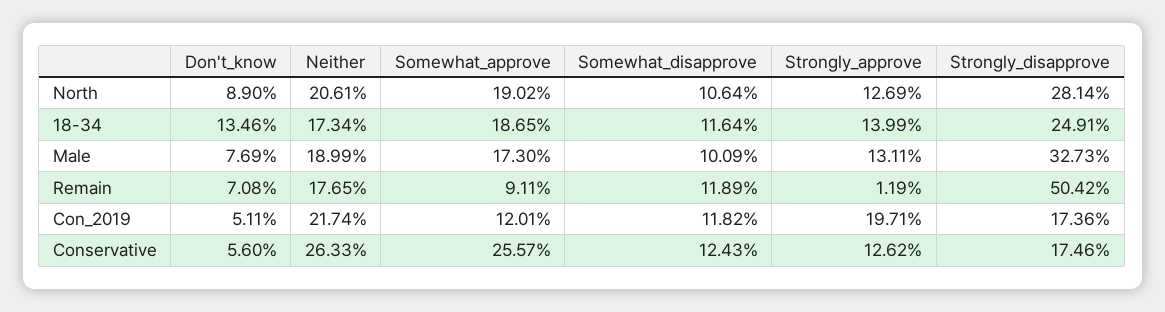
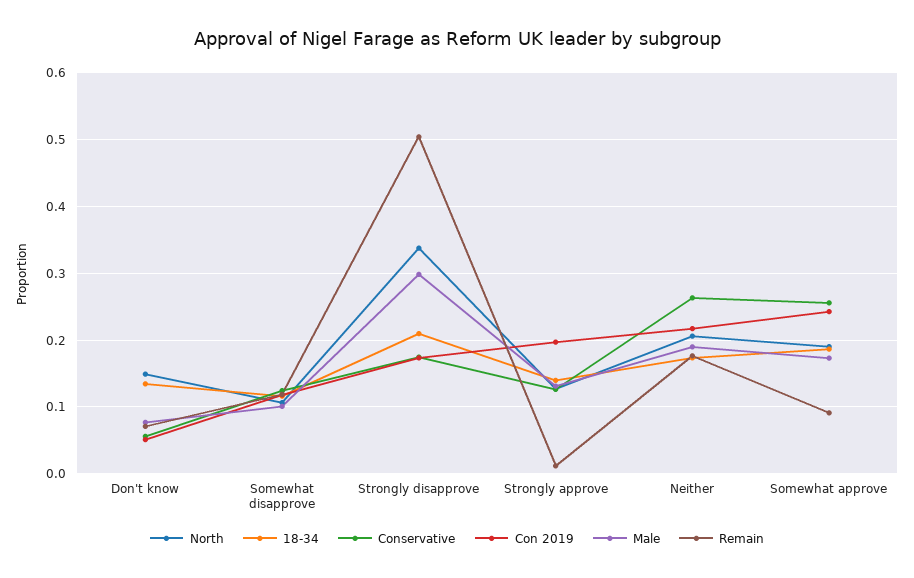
  {
    "North": {
-     "Don't_know": 0.089,
+     "Don't_know": 0.15,
      "Neither": 0.2061,
      "Somewhat_approve": 0.1902,
      "Somewhat_disapprove": 0.1064,
      "Strongly_approve": 0.1269,
-     "Strongly_disapprove": 0.2814
+     "Strongly_disapprove": 0.34
    },
    "18-34": {
      "Don't_know": 0.1346,
      "Neither": 0.1734,
      "Somewhat_approve": 0.1865,
      "Somewhat_disapprove": 0.1164,
      "Strongly_approve": 0.1399,
-     "Strongly_disapprove": 0.2491
+     "Strongly_disapprove": 0.21
    },
    "Male": {
      "Don't_know": 0.0769,
      "Neither": 0.1899,
      "Somewhat_approve": 0.173,
      "Somewhat_disapprove": 0.1009,
      "Strongly_approve": 0.1311,
-     "Strongly_disapprove": 0.3273
+     "Strongly_disapprove": 0.3
    },
    "Remain": {
      "Don't_know": 0.0708,
      "Neither": 0.1765,
      "Somewhat_approve": 0.0911,
      "Somewhat_disapprove": 0.1189,
      "Strongly_approve": 0.0119,
      "Strongly_disapprove": 0.5042
    },
    "Con_2019": {
      "Don't_know": 0.0511,
      "Neither": 0.2174,
-     "Somewhat_approve": 0.1201,
+     "Somewhat_approve": 0.24,
      "Somewhat_disapprove": 0.1182,
      "Strongly_approve": 0.1971,
      "Strongly_disapprove": 0.1736
    },
    "Conservative": {
      "Don't_know": 0.056,
      "Neither": 0.2633,
      "Somewhat_approve": 0.2557,
      "Somewhat_disapprove": 0.1243,
      "Strongly_approve": 0.1262,
      "Strongly_disapprove": 0.1746
    }
  }

